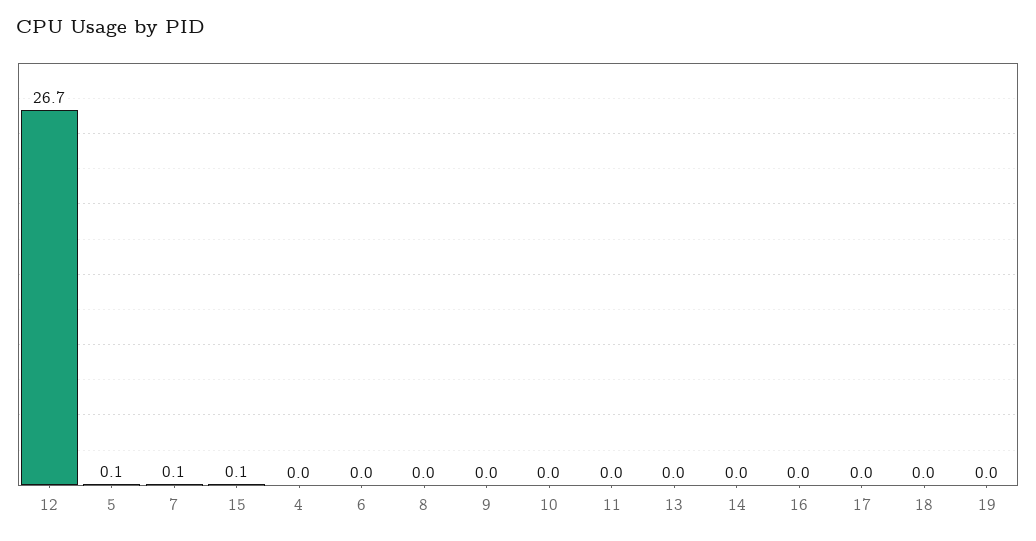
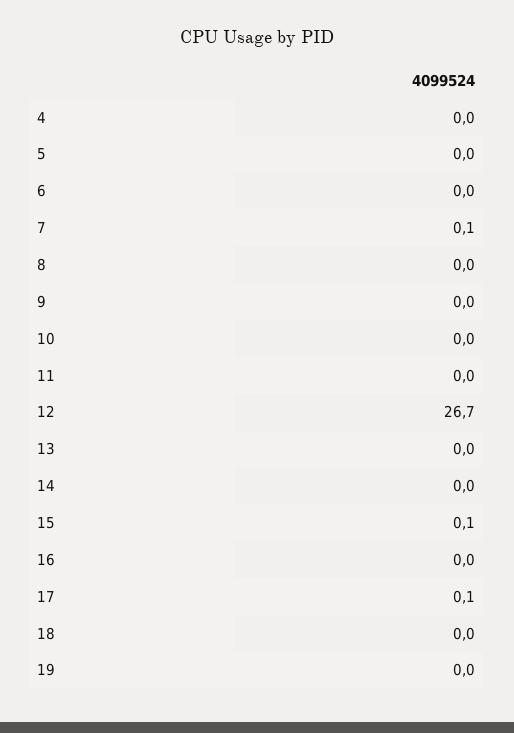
  {
    "12": 26.7,
-   "5": 0.1,
+   "5": 0,
    "7": 0.1,
    "15": 0.1,
    "4": 0,
    "6": 0,
    "8": 0,
    "9": 0,
    "10": 0,
    "11": 0,
    "13": 0,
    "14": 0,
    "16": 0,
-   "17": 0,
+   "17": 0.1,
    "18": 0,
    "19": 0
  }

